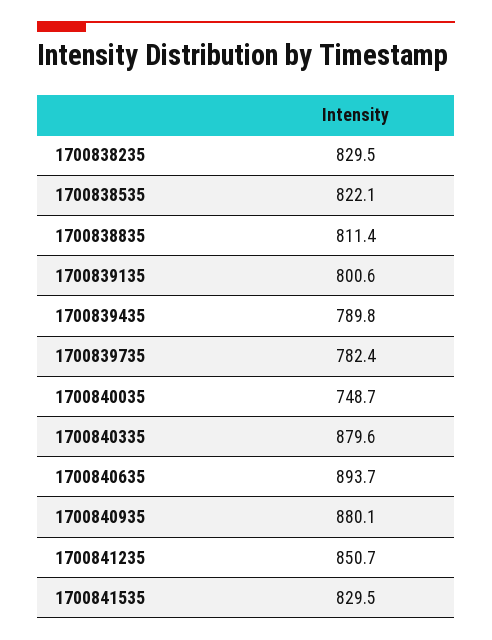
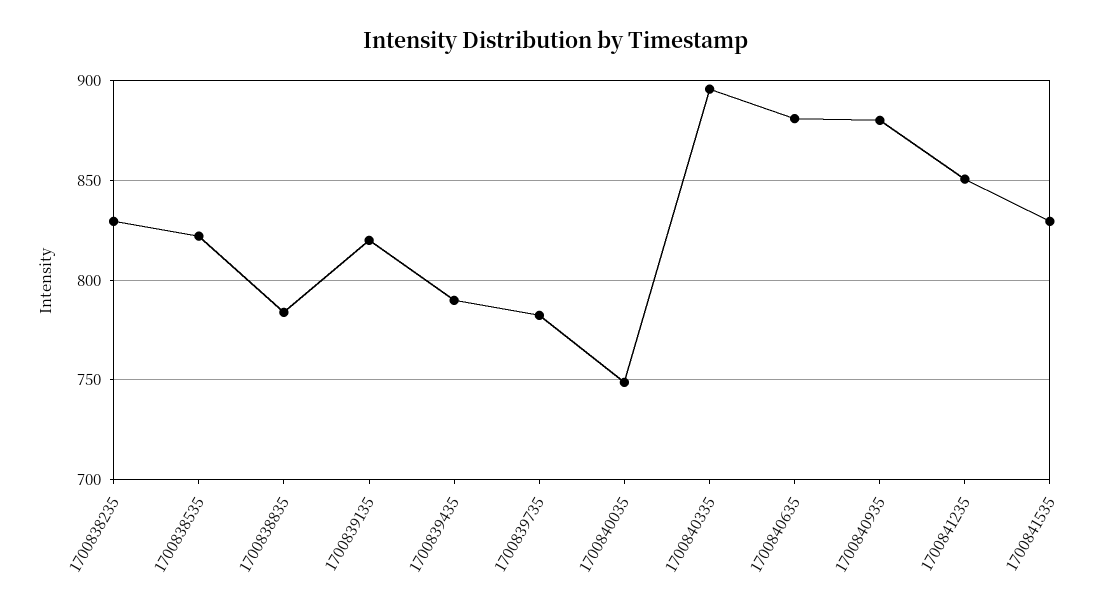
  {
    "1700838235": 829.5,
    "1700838535": 822.1,
-   "1700838835": 811.4,
+   "1700838835": 785,
-   "1700839135": 800.6,
+   "1700839135": 820,
    "1700839435": 789.8,
    "1700839735": 782.4,
    "1700840035": 748.7,
-   "1700840335": 879.6,
+   "1700840335": 895,
-   "1700840635": 893.7,
+   "1700840635": 880,
    "1700840935": 880.1,
    "1700841235": 850.7,
    "1700841535": 829.5
  }

